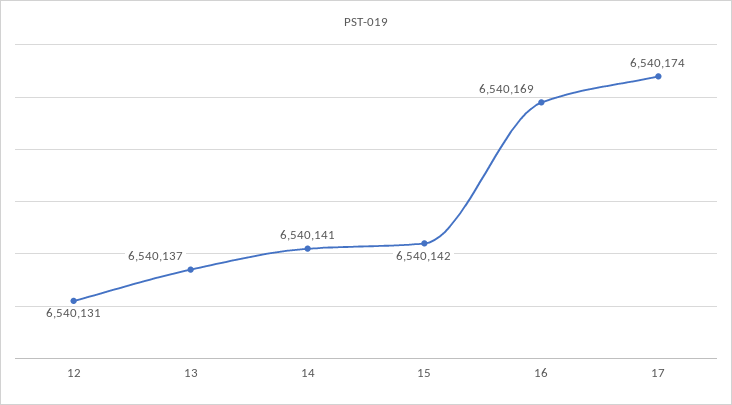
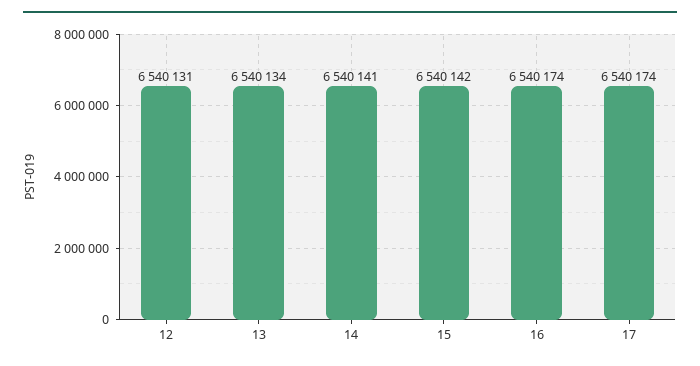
  {
    "12": 6540131,
-   "13": 6540137,
+   "13": 6540134,
    "14": 6540141,
    "15": 6540142,
-   "16": 6540169,
+   "16": 6540174,
    "17": 6540174
  }

